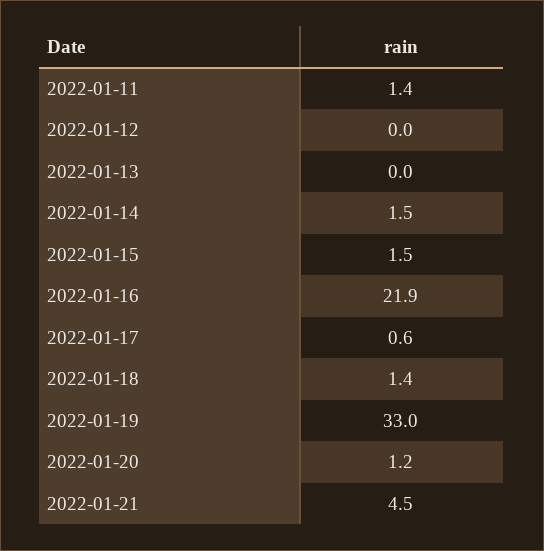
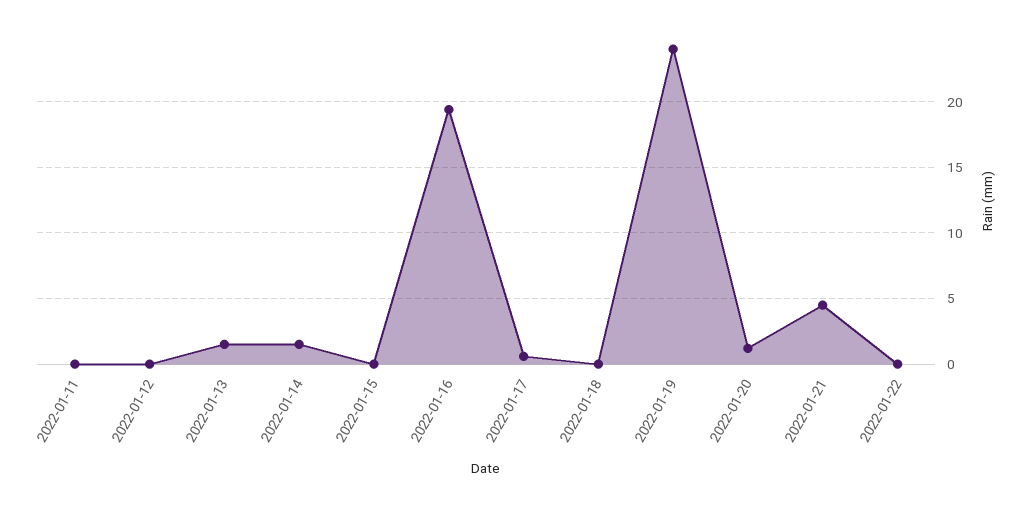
  {
-   "2022-01-11": 1.4,
+   "2022-01-11": 0,
    "2022-01-12": 0,
-   "2022-01-13": 0,
+   "2022-01-13": 1.5,
    "2022-01-14": 1.5,
-   "2022-01-15": 1.5,
+   "2022-01-15": 0,
-   "2022-01-16": 21.9,
+   "2022-01-16": 19.5,
    "2022-01-17": 0.6,
-   "2022-01-18": 1.4,
+   "2022-01-18": 0,
-   "2022-01-19": 33,
+   "2022-01-19": 24,
    "2022-01-20": 1.2,
-   "2022-01-21": 4.5
+   "2022-01-21": 4.5,
+   "2022-01-22": 0
  }

